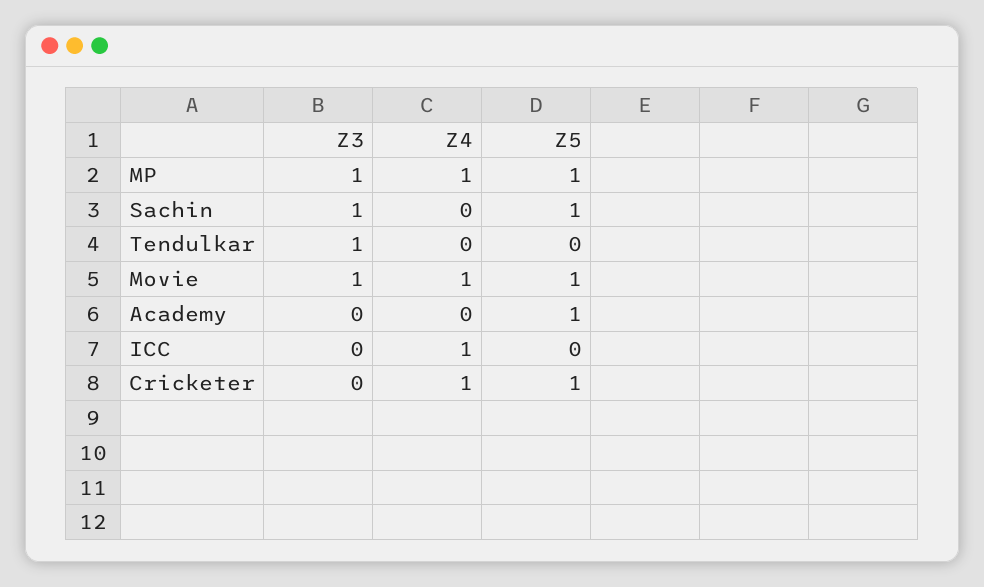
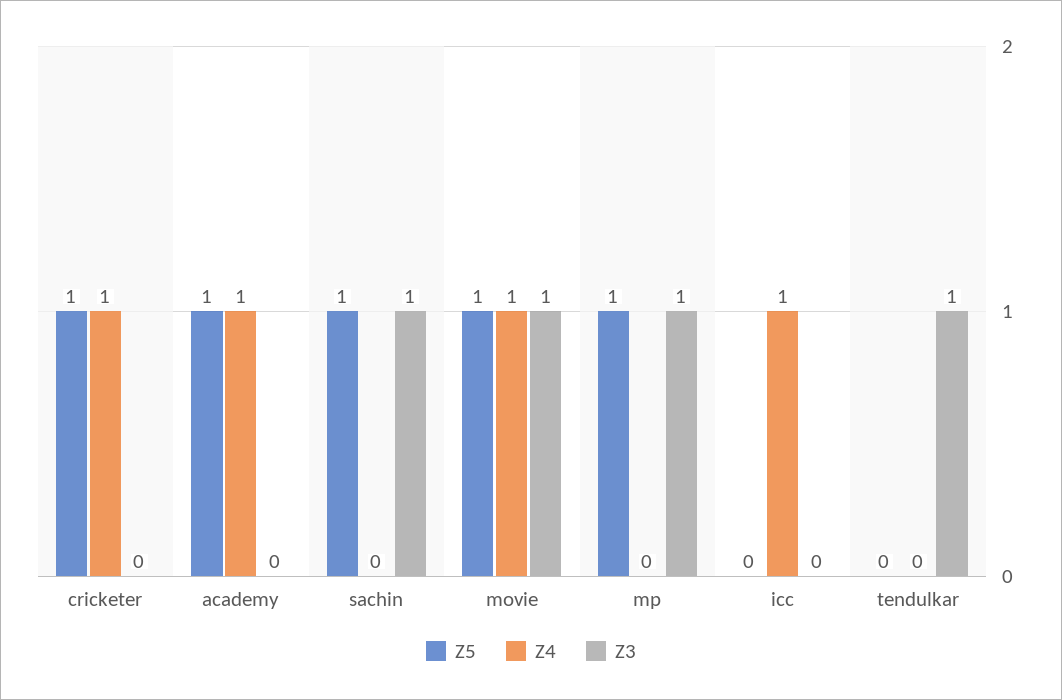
  {
    "Z3": {
      "MP": 1,
      "Sachin": 1,
      "Tendulkar": 1,
      "Movie": 1,
      "Academy": 0,
      "ICC": 0,
      "Cricketer": 0
    },
    "Z4": {
-     "MP": 1,
+     "MP": 0,
      "Sachin": 0,
      "Tendulkar": 0,
      "Movie": 1,
-     "Academy": 0,
+     "Academy": 1,
      "ICC": 1,
      "Cricketer": 1
    },
    "Z5": {
      "MP": 1,
      "Sachin": 1,
      "Tendulkar": 0,
      "Movie": 1,
      "Academy": 1,
      "ICC": 0,
      "Cricketer": 1
    }
  }

